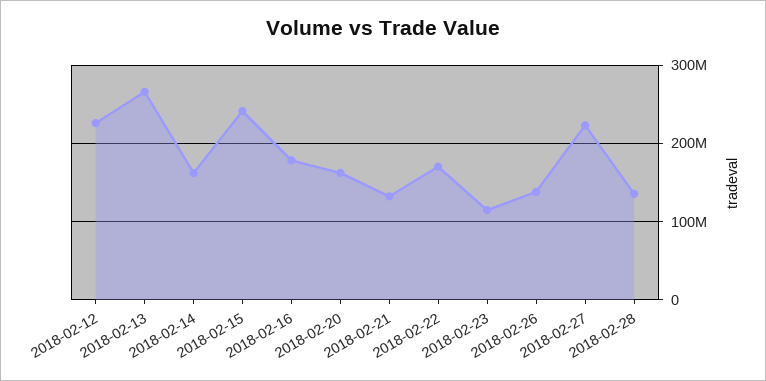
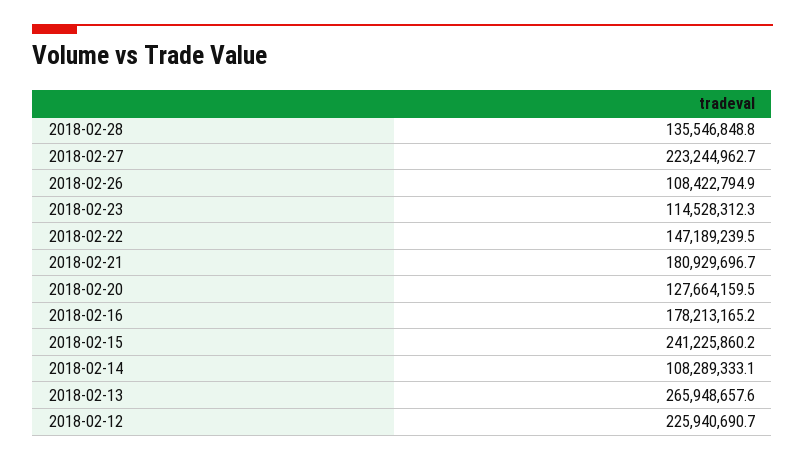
  {
    "2018-02-12": 225940690.7,
    "2018-02-13": 265948657.6,
-   "2018-02-14": 160000000,
+   "2018-02-14": 108289333.1,
    "2018-02-15": 241225860.2,
    "2018-02-16": 178213165.2,
-   "2018-02-20": 160000000,
+   "2018-02-20": 127664159.5,
-   "2018-02-21": 130000000,
+   "2018-02-21": 180929696.7,
-   "2018-02-22": 170000000,
+   "2018-02-22": 147189239.5,
    "2018-02-23": 114528312.3,
-   "2018-02-26": 140000000,
+   "2018-02-26": 108422794.9,
    "2018-02-27": 223244962.7,
    "2018-02-28": 135546848.8
  }

